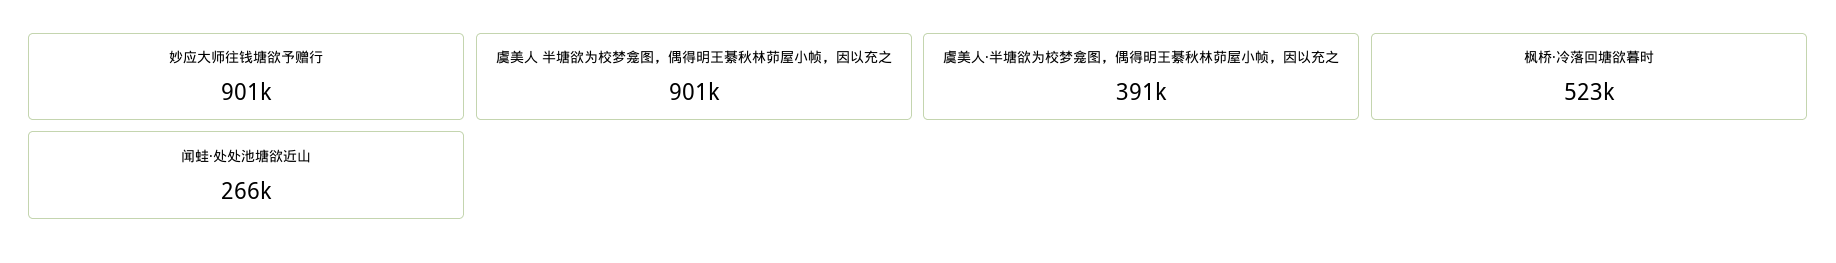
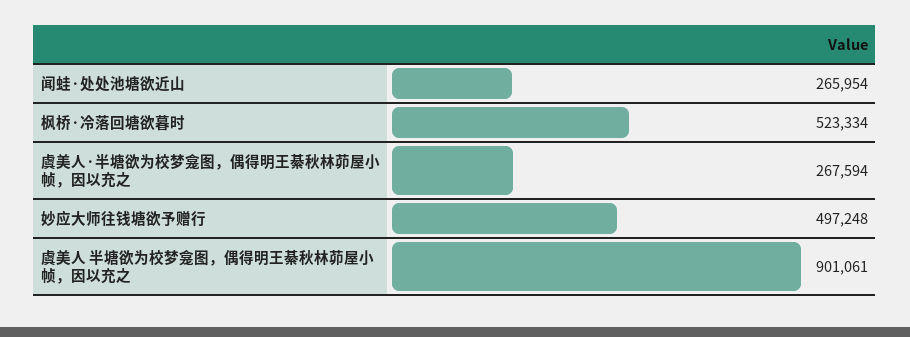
  {
-   "妙应大师往钱塘欲予赠行": 901000,
+   "妙应大师往钱塘欲予赠行": 497248,
    "虞美人 半塘欲为校梦龛图，偶得明王綦秋林茆屋小帧，因以充之": 901061,
-   "虞美人·半塘欲为校梦龛图，偶得明王綦秋林茆屋小帧，因以充之": 391000,
+   "虞美人·半塘欲为校梦龛图，偶得明王綦秋林茆屋小帧，因以充之": 267594,
    "枫桥·冷落回塘欲暮时": 523334,
    "闻蛙·处处池塘欲近山": 265954
  }

